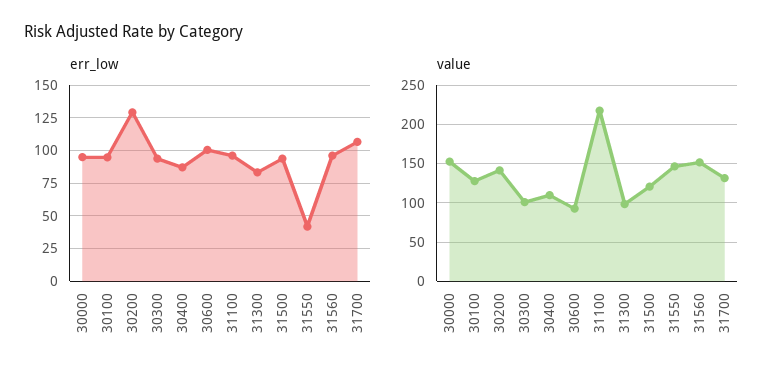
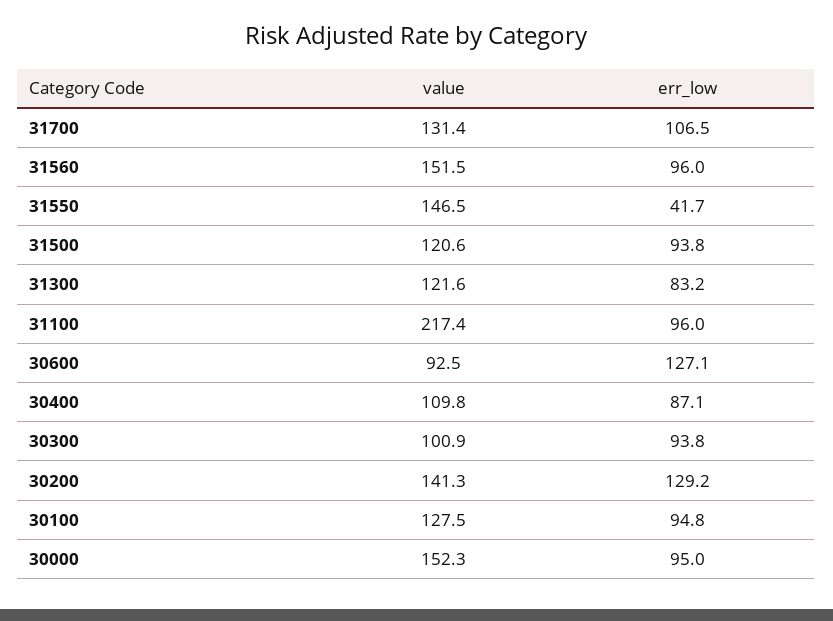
  {
    "err_low": {
      "30000": 95,
      "30100": 94.8,
      "30200": 129.2,
      "30300": 93.8,
      "30400": 87.1,
-     "30600": 100,
+     "30600": 127.1,
      "31100": 96,
      "31300": 83.2,
      "31500": 93.8,
      "31550": 41.7,
      "31560": 96,
      "31700": 106.5
    },
    "value": {
      "30000": 152.3,
      "30100": 127.5,
      "30200": 141.3,
      "30300": 100.9,
      "30400": 109.8,
      "30600": 92.5,
      "31100": 217.4,
-     "31300": 100,
+     "31300": 121.6,
      "31500": 120.6,
      "31550": 146.5,
      "31560": 151.5,
      "31700": 131.4
    }
  }

